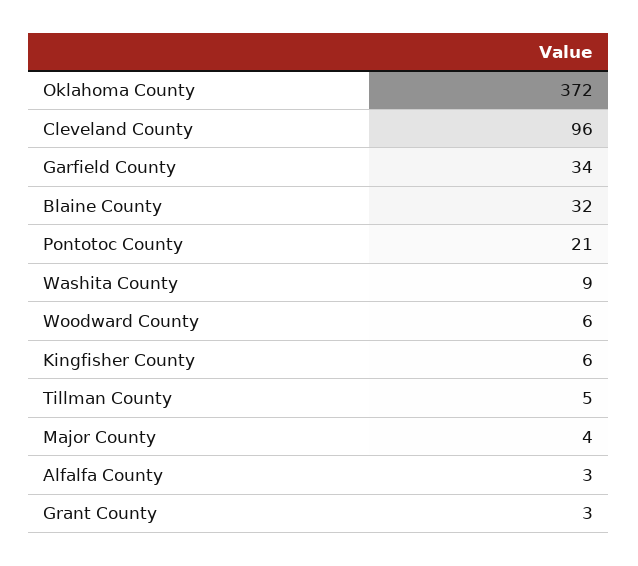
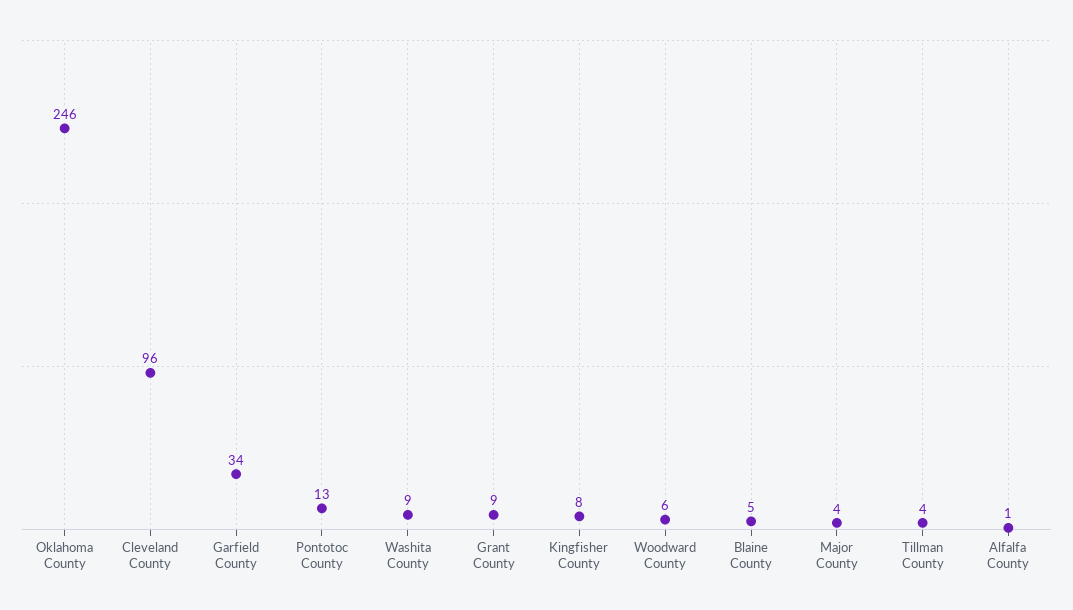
  {
-   "Oklahoma County": 372,
+   "Oklahoma County": 246,
    "Cleveland County": 96,
    "Garfield County": 34,
-   "Blaine County": 32,
+   "Blaine County": 5,
-   "Pontotoc County": 21,
+   "Pontotoc County": 13,
    "Washita County": 9,
    "Woodward County": 6,
-   "Kingfisher County": 6,
+   "Kingfisher County": 8,
-   "Tillman County": 5,
+   "Tillman County": 4,
    "Major County": 4,
-   "Alfalfa County": 3,
+   "Alfalfa County": 1,
-   "Grant County": 3
+   "Grant County": 9
  }

